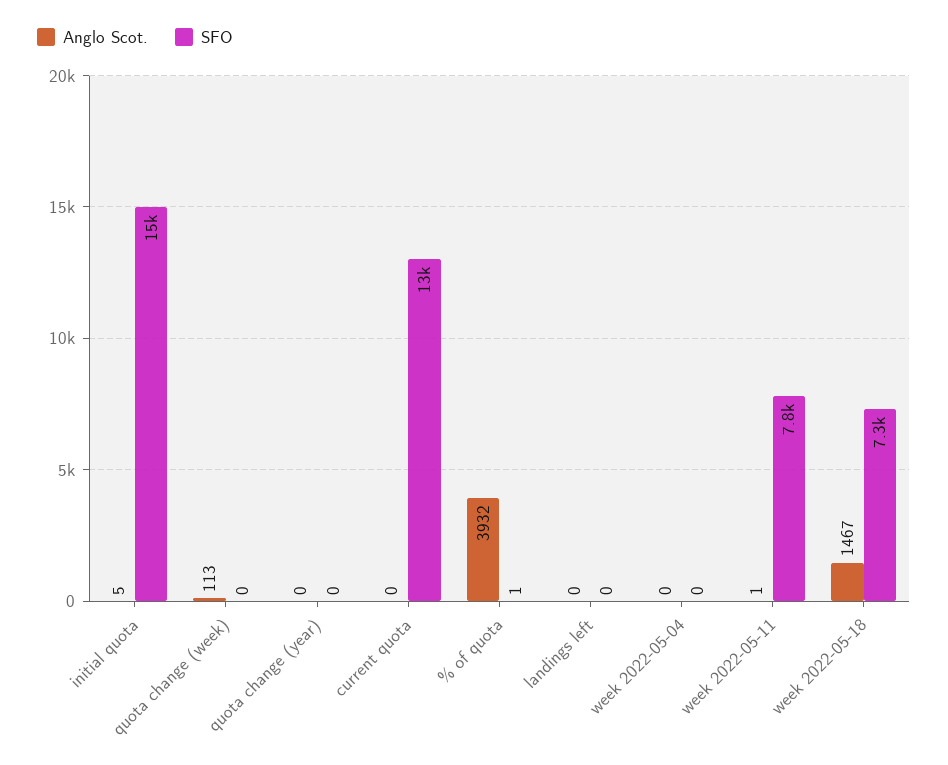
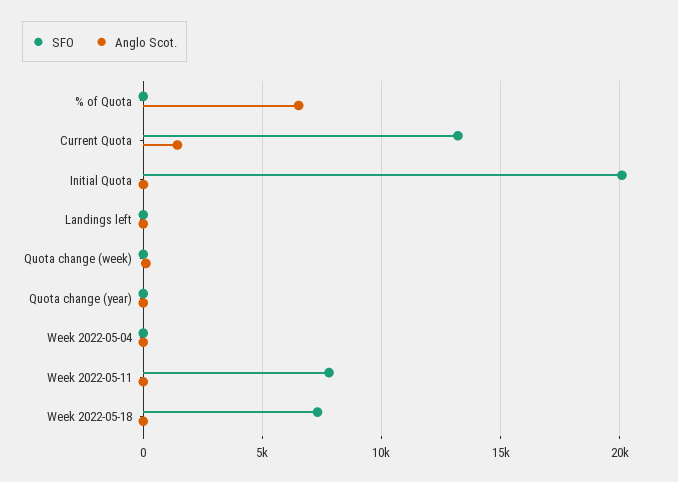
  {
    "Anglo Scot.": {
      "initial quota": 5,
      "quota change (week)": 113,
      "quota change (year)": 0,
-     "current quota": 0,
+     "current quota": 1500,
-     "% of quota": 3932,
+     "% of quota": 6500,
      "landings left": 0,
      "week 2022-05-04": 0,
      "week 2022-05-11": 1,
-     "week 2022-05-18": 1467
+     "week 2022-05-18": 0
    },
    "SFO": {
-     "initial quota": 15000,
+     "initial quota": 20000,
      "quota change (week)": 0,
      "quota change (year)": 0,
      "current quota": 13000,
      "% of quota": 1,
      "landings left": 0,
      "week 2022-05-04": 0,
      "week 2022-05-11": 7800,
      "week 2022-05-18": 7300
    }
  }

